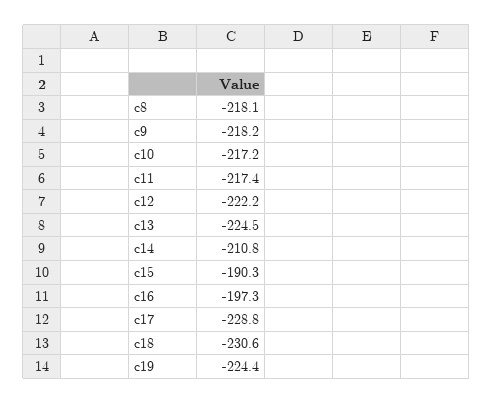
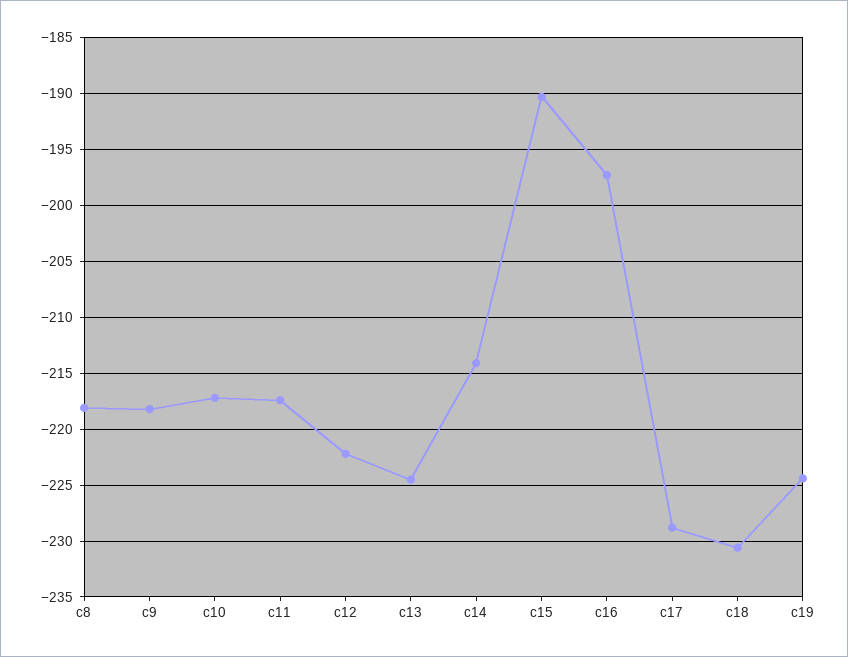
  {
    "c8": -218.1,
    "c9": -218.2,
    "c10": -217.2,
    "c11": -217.4,
    "c12": -222.2,
    "c13": -224.5,
-   "c14": -210.8,
+   "c14": -214,
    "c15": -190.3,
    "c16": -197.3,
    "c17": -228.8,
    "c18": -230.6,
    "c19": -224.4
  }

